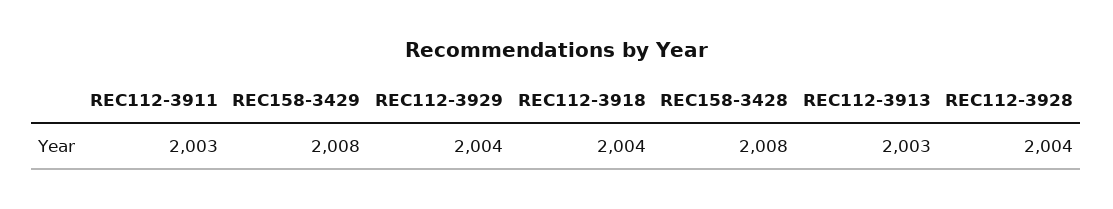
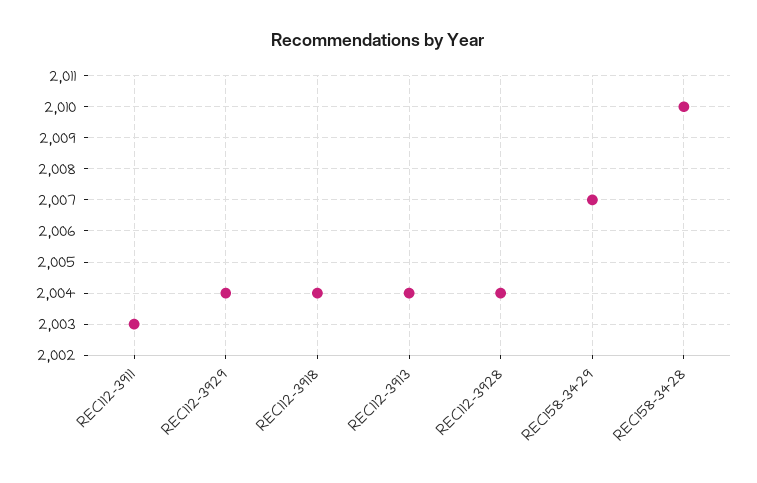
  {
    "REC112-3911": 2003,
-   "REC158-3429": 2008,
+   "REC158-3429": 2007,
    "REC112-3929": 2004,
    "REC112-3918": 2004,
-   "REC158-3428": 2008,
+   "REC158-3428": 2010,
-   "REC112-3913": 2003,
+   "REC112-3913": 2004,
    "REC112-3928": 2004
  }

